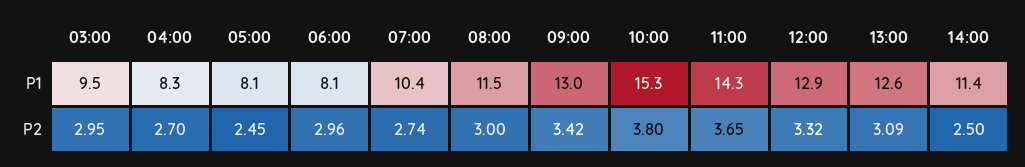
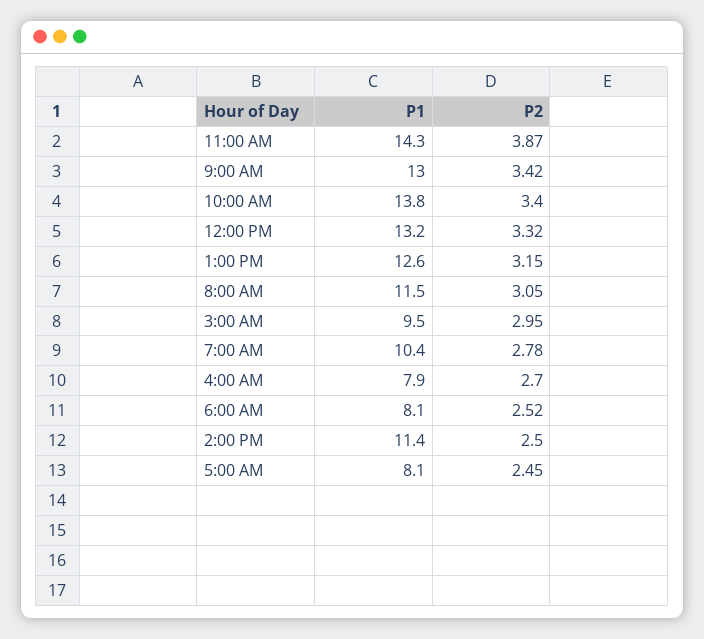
  {
    "03:00": {
      "P1": 9.5,
      "P2": 2.95
    },
    "04:00": {
-     "P1": 8.3,
+     "P1": 7.9,
      "P2": 2.7
    },
    "05:00": {
      "P1": 8.1,
      "P2": 2.45
    },
    "06:00": {
      "P1": 8.1,
-     "P2": 2.96
+     "P2": 2.52
    },
    "07:00": {
      "P1": 10.4,
-     "P2": 2.74
+     "P2": 2.78
    },
    "08:00": {
      "P1": 11.5,
-     "P2": 3
+     "P2": 3.05
    },
    "09:00": {
      "P1": 13,
      "P2": 3.42
    },
    "10:00": {
-     "P1": 15.3,
+     "P1": 13.8,
-     "P2": 3.8
+     "P2": 3.4
    },
    "11:00": {
      "P1": 14.3,
-     "P2": 3.65
+     "P2": 3.87
    },
    "12:00": {
-     "P1": 12.9,
+     "P1": 13.2,
      "P2": 3.32
    },
    "13:00": {
      "P1": 12.6,
-     "P2": 3.09
+     "P2": 3.15
    },
    "14:00": {
      "P1": 11.4,
      "P2": 2.5
    }
  }

